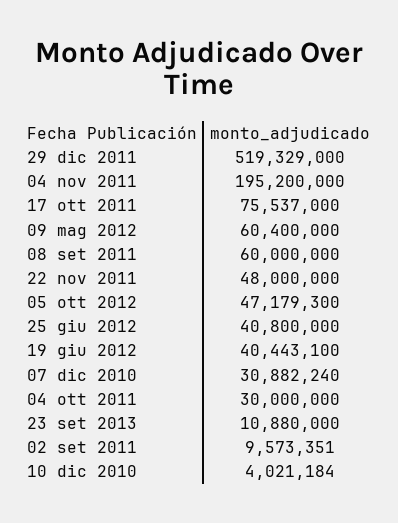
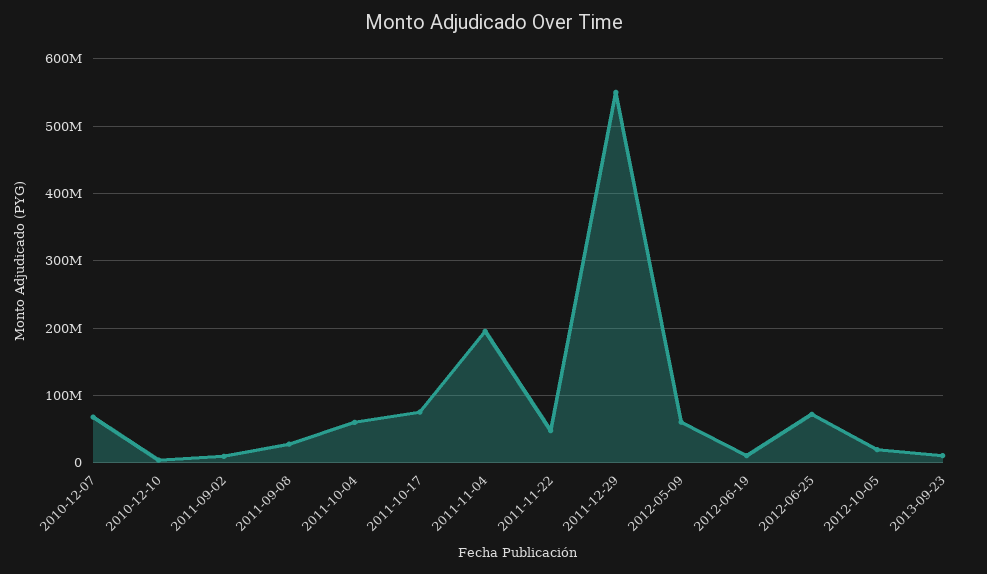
  {
-   "29 dic 2011": 519329000,
+   "29 dic 2011": 550000000,
    "04 nov 2011": 195200000,
    "17 ott 2011": 75537000,
    "09 mag 2012": 60400000,
-   "08 set 2011": 60000000,
+   "08 set 2011": 30000000,
    "22 nov 2011": 48000000,
-   "05 ott 2012": 47179300,
+   "05 ott 2012": 20000000,
-   "25 giu 2012": 40800000,
+   "25 giu 2012": 70000000,
-   "19 giu 2012": 40443100,
+   "19 giu 2012": 10000000,
-   "07 dic 2010": 30882240,
+   "07 dic 2010": 70000000,
-   "04 ott 2011": 30000000,
+   "04 ott 2011": 60000000,
    "23 set 2013": 10880000,
    "02 set 2011": 9573351,
    "10 dic 2010": 4021184
  }

